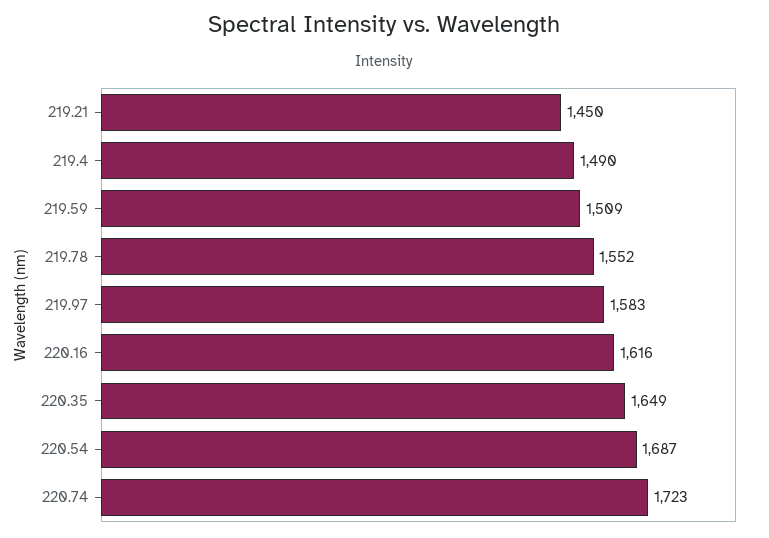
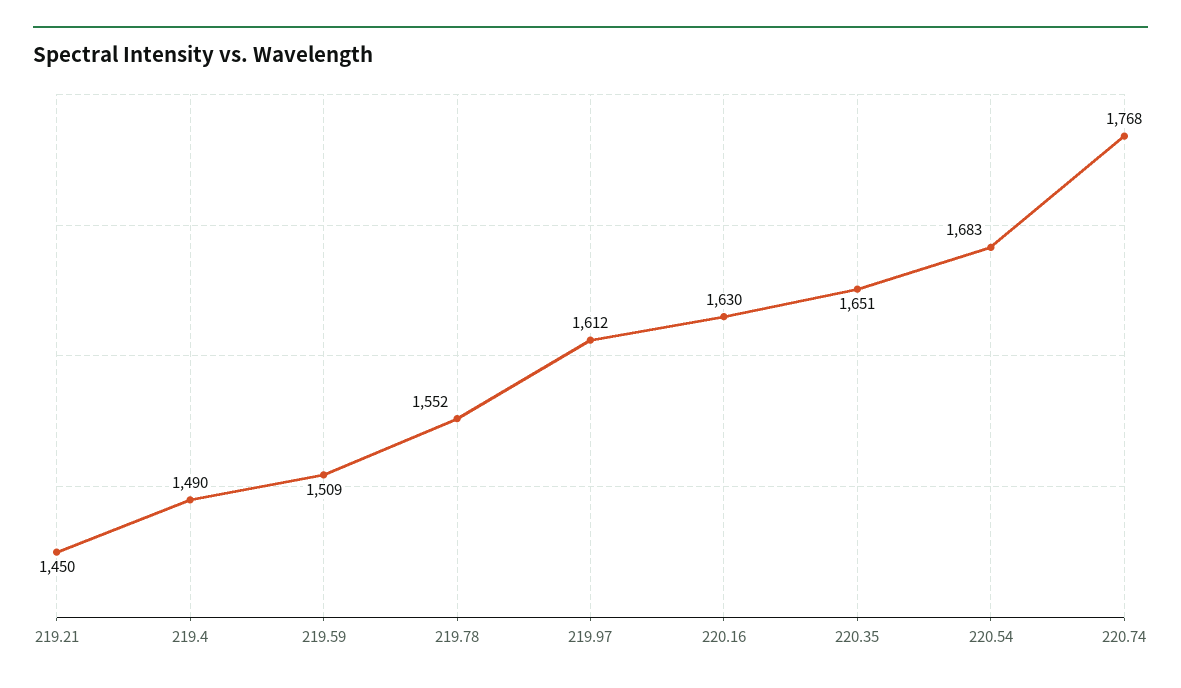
  {
    "219.21": 1450,
    "219.4": 1490,
    "219.59": 1509,
    "219.78": 1552,
-   "219.97": 1583,
+   "219.97": 1612,
-   "220.16": 1616,
+   "220.16": 1630,
-   "220.35": 1649,
+   "220.35": 1651,
-   "220.54": 1687,
+   "220.54": 1683,
-   "220.74": 1723
+   "220.74": 1768
  }

